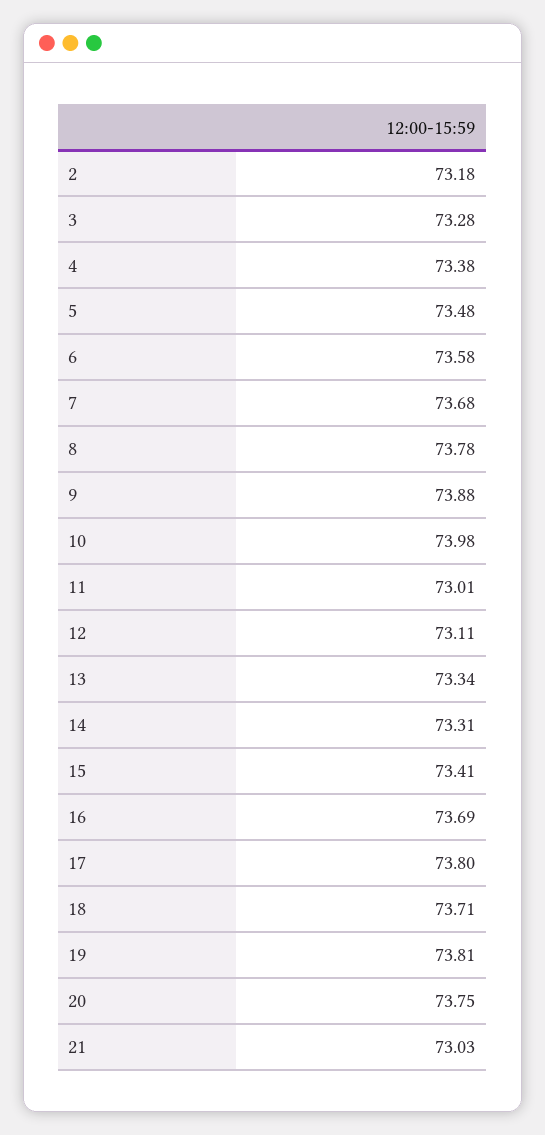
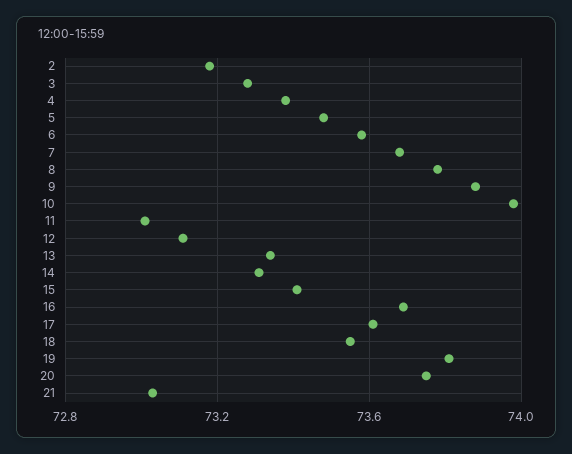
  {
    "2": 73.18,
    "3": 73.28,
    "4": 73.38,
    "5": 73.48,
    "6": 73.58,
    "7": 73.68,
    "8": 73.78,
    "9": 73.88,
    "10": 73.98,
    "11": 73.01,
    "12": 73.11,
    "13": 73.34,
    "14": 73.31,
    "15": 73.41,
    "16": 73.69,
-   "17": 73.8,
+   "17": 73.6,
-   "18": 73.71,
+   "18": 73.55,
    "19": 73.81,
    "20": 73.75,
    "21": 73.03
  }

